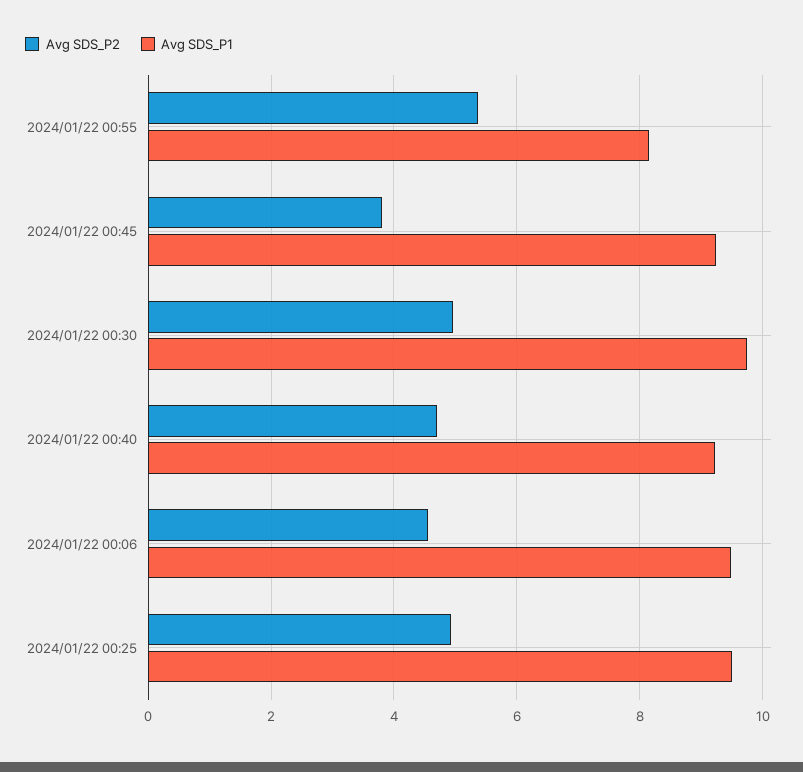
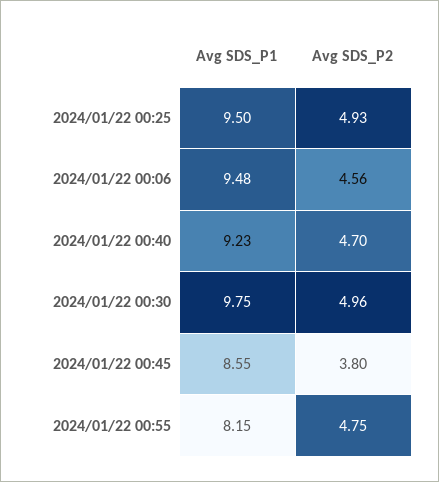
  {
    "Avg SDS_P2": {
-     "2024/01/22 00:55": 5.4,
+     "2024/01/22 00:55": 4.75,
      "2024/01/22 00:45": 3.8,
      "2024/01/22 00:30": 4.96,
      "2024/01/22 00:40": 4.7,
      "2024/01/22 00:06": 4.56,
      "2024/01/22 00:25": 4.93
    },
    "Avg SDS_P1": {
      "2024/01/22 00:55": 8.15,
-     "2024/01/22 00:45": 9.2,
+     "2024/01/22 00:45": 8.55,
      "2024/01/22 00:30": 9.75,
      "2024/01/22 00:40": 9.23,
      "2024/01/22 00:06": 9.48,
      "2024/01/22 00:25": 9.5
    }
  }

